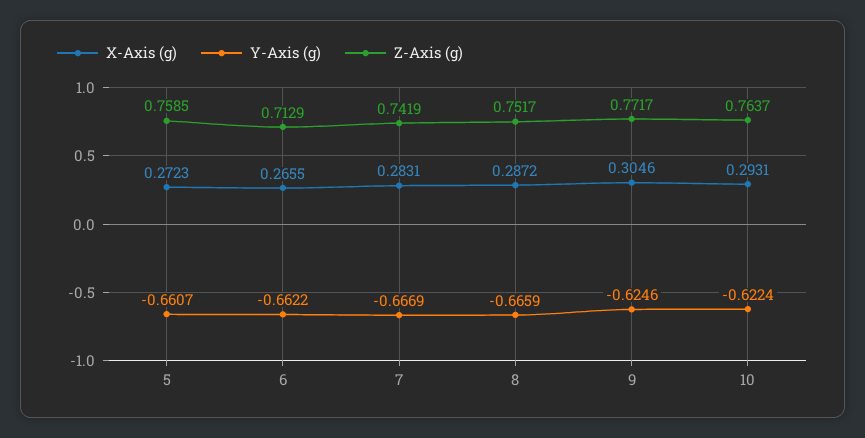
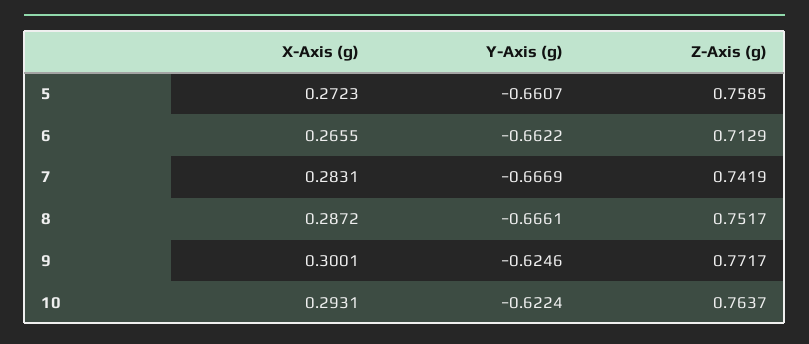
  {
    "X-Axis (g)": {
      "5": 0.2723,
      "6": 0.2655,
      "7": 0.2831,
      "8": 0.2872,
-     "9": 0.3046,
+     "9": 0.3001,
      "10": 0.2931
    },
    "Y-Axis (g)": {
      "5": -0.6607,
      "6": -0.6622,
      "7": -0.6669,
-     "8": -0.6659,
+     "8": -0.6661,
      "9": -0.6246,
      "10": -0.6224
    },
    "Z-Axis (g)": {
      "5": 0.7585,
      "6": 0.7129,
      "7": 0.7419,
      "8": 0.7517,
      "9": 0.7717,
      "10": 0.7637
    }
  }

